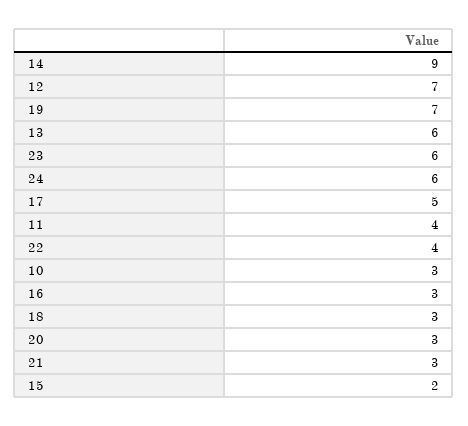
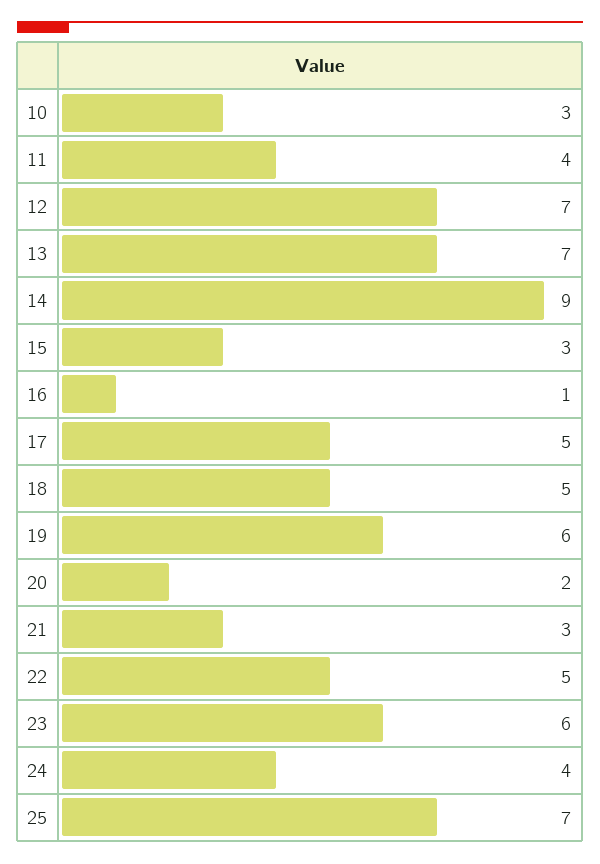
  {
    "14": 9,
    "12": 7,
-   "19": 7,
+   "19": 6,
-   "13": 6,
+   "13": 7,
    "23": 6,
-   "24": 6,
+   "24": 4,
    "17": 5,
    "11": 4,
-   "22": 4,
+   "22": 5,
    "10": 3,
-   "16": 3,
+   "16": 1,
-   "18": 3,
+   "18": 5,
-   "20": 3,
+   "20": 2,
    "21": 3,
-   "15": 2
+   "15": 3,
+   "25": 7
  }

